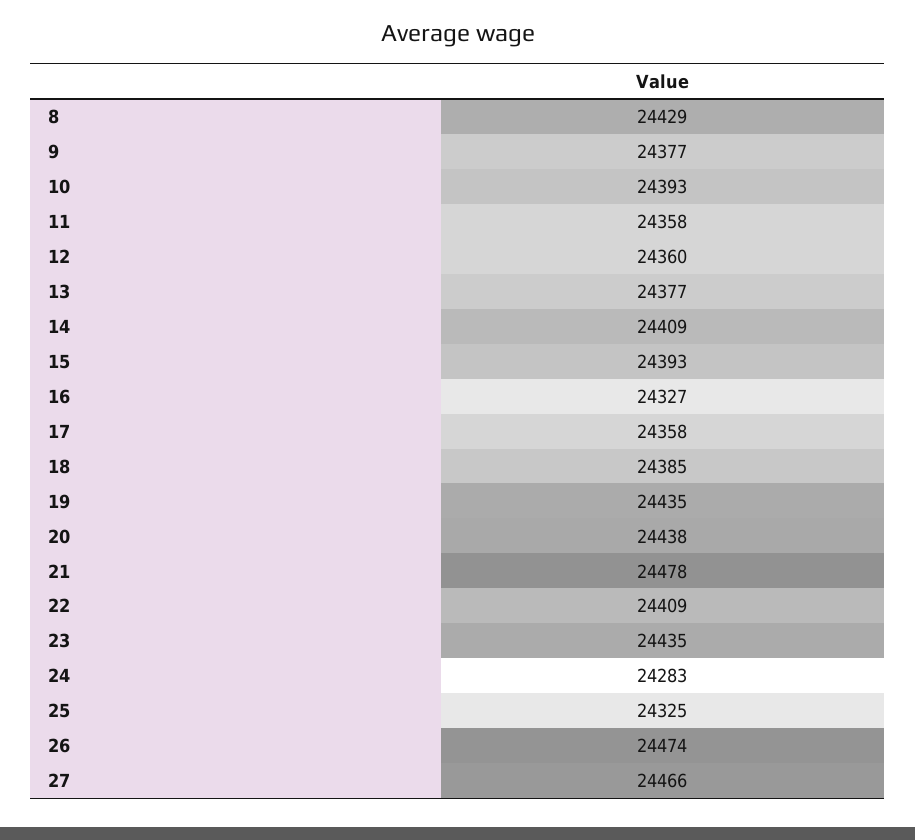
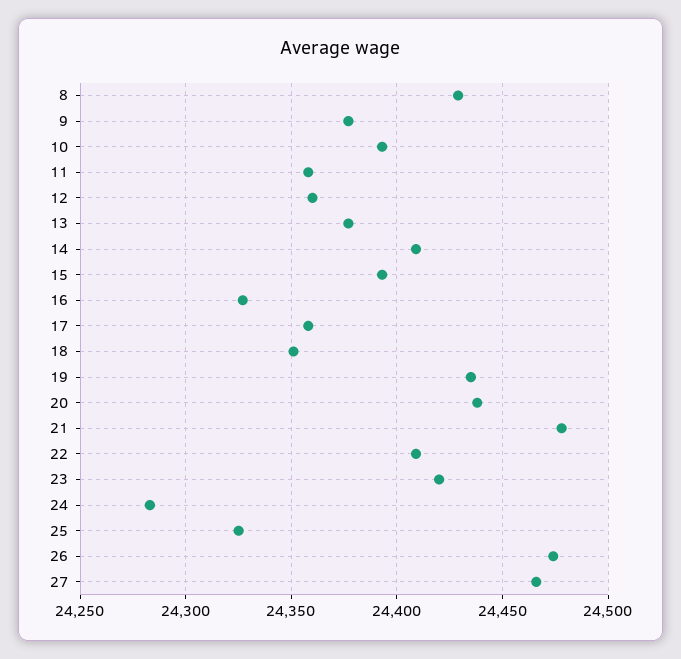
  {
    "8": 24429,
    "9": 24377,
    "10": 24393,
    "11": 24358,
    "12": 24360,
    "13": 24377,
    "14": 24409,
    "15": 24393,
    "16": 24327,
    "17": 24358,
-   "18": 24385,
+   "18": 24350,
    "19": 24435,
    "20": 24438,
    "21": 24478,
    "22": 24409,
-   "23": 24435,
+   "23": 24420,
    "24": 24283,
    "25": 24325,
    "26": 24474,
    "27": 24466
  }

